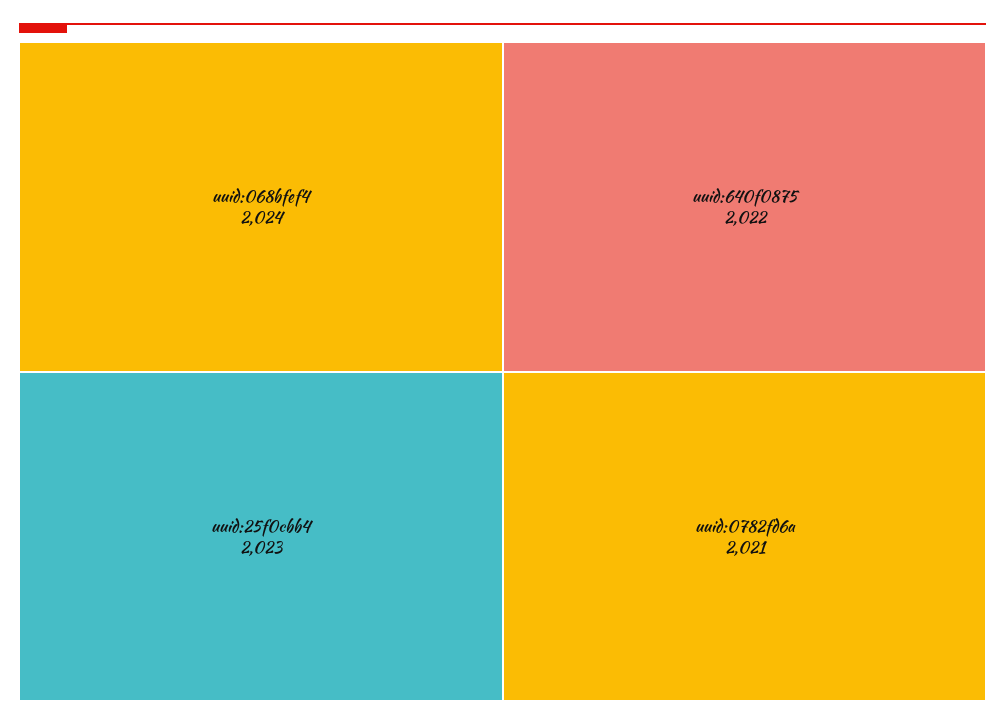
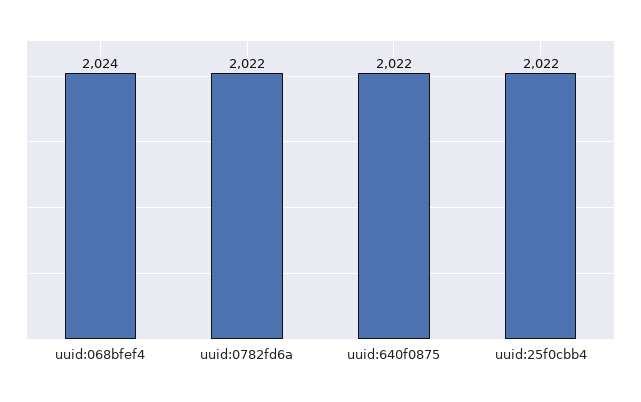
  {
    "uuid:068bfef4": 2024,
-   "uuid:25f0cbb4": 2023,
+   "uuid:25f0cbb4": 2022,
    "uuid:640f0875": 2022,
-   "uuid:0782fd6a": 2021
+   "uuid:0782fd6a": 2022
  }

